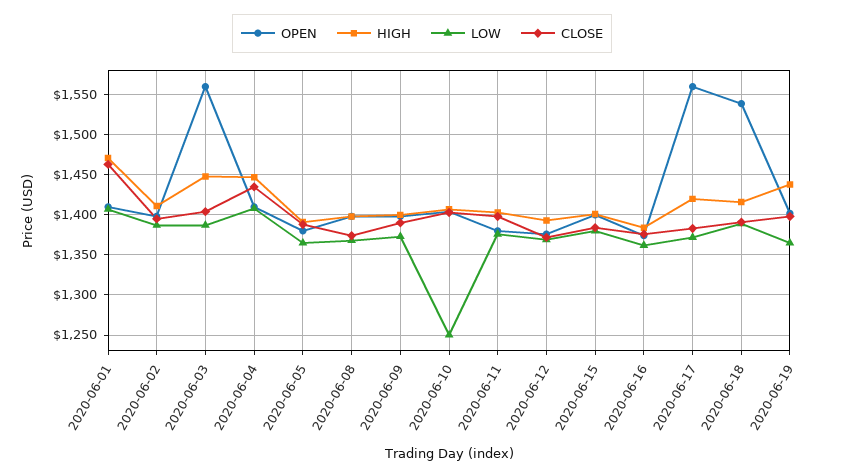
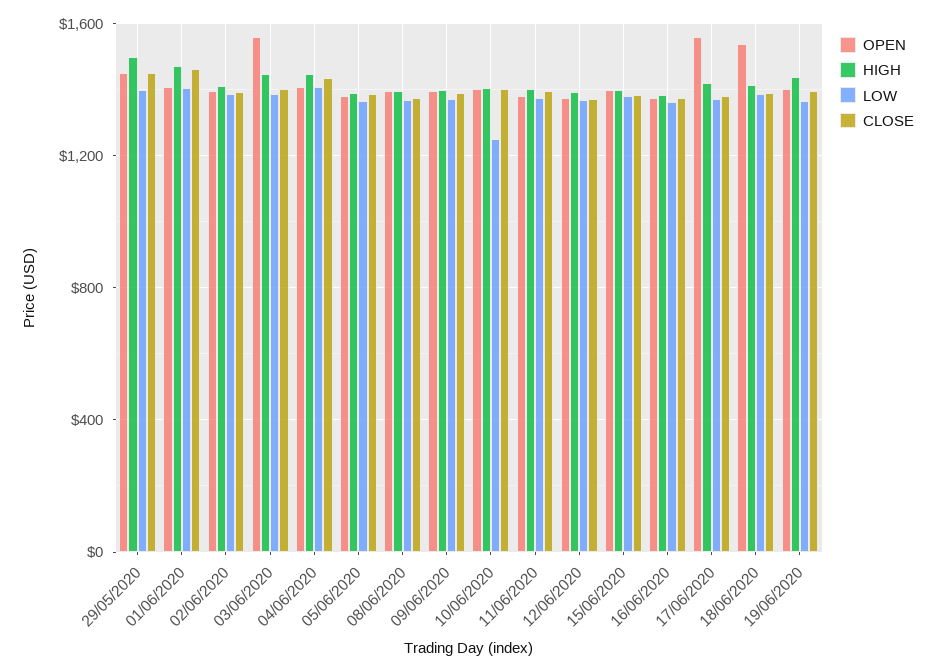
  {
    "OPEN": {
      "2020-06-01": 1410,
      "2020-06-02": 1400,
      "2020-06-03": 1560,
      "2020-06-04": 1410,
      "2020-06-05": 1380,
      "2020-06-08": 1400,
      "2020-06-09": 1400,
      "2020-06-10": 1400,
      "2020-06-11": 1380,
      "2020-06-12": 1380,
      "2020-06-15": 1400,
      "2020-06-16": 1370,
      "2020-06-17": 1560,
      "2020-06-18": 1540,
-     "2020-06-19": 1400
+     "2020-06-19": 1400,
+     "29/05/2020": 1450
    },
    "HIGH": {
      "2020-06-01": 1470,
      "2020-06-02": 1410,
      "2020-06-03": 1450,
      "2020-06-04": 1450,
      "2020-06-05": 1390,
      "2020-06-08": 1400,
      "2020-06-09": 1400,
      "2020-06-10": 1410,
      "2020-06-11": 1400,
      "2020-06-12": 1390,
      "2020-06-15": 1400,
      "2020-06-16": 1380,
      "2020-06-17": 1420,
      "2020-06-18": 1420,
-     "2020-06-19": 1440
+     "2020-06-19": 1440,
+     "29/05/2020": 1500
    },
    "LOW": {
      "2020-06-01": 1410,
      "2020-06-02": 1390,
      "2020-06-03": 1390,
      "2020-06-04": 1410,
      "2020-06-05": 1370,
      "2020-06-08": 1370,
      "2020-06-09": 1370,
      "2020-06-10": 1250,
      "2020-06-11": 1380,
      "2020-06-12": 1370,
      "2020-06-15": 1380,
      "2020-06-16": 1360,
      "2020-06-17": 1370,
      "2020-06-18": 1390,
-     "2020-06-19": 1370
+     "2020-06-19": 1370,
+     "29/05/2020": 1400
    },
    "CLOSE": {
      "2020-06-01": 1460,
      "2020-06-02": 1400,
      "2020-06-03": 1400,
      "2020-06-04": 1440,
      "2020-06-05": 1390,
      "2020-06-08": 1370,
      "2020-06-09": 1390,
      "2020-06-10": 1400,
      "2020-06-11": 1400,
      "2020-06-12": 1370,
      "2020-06-15": 1380,
      "2020-06-16": 1380,
      "2020-06-17": 1380,
      "2020-06-18": 1390,
-     "2020-06-19": 1400
+     "2020-06-19": 1400,
+     "29/05/2020": 1450
    }
  }

